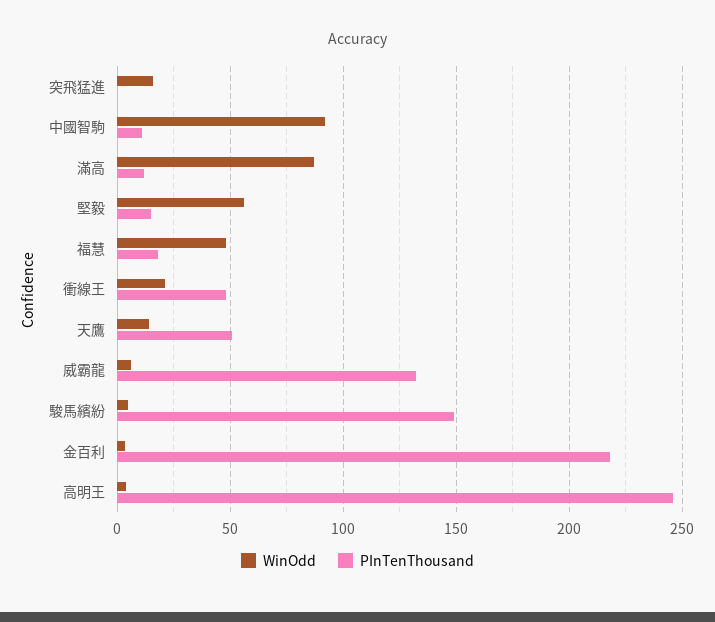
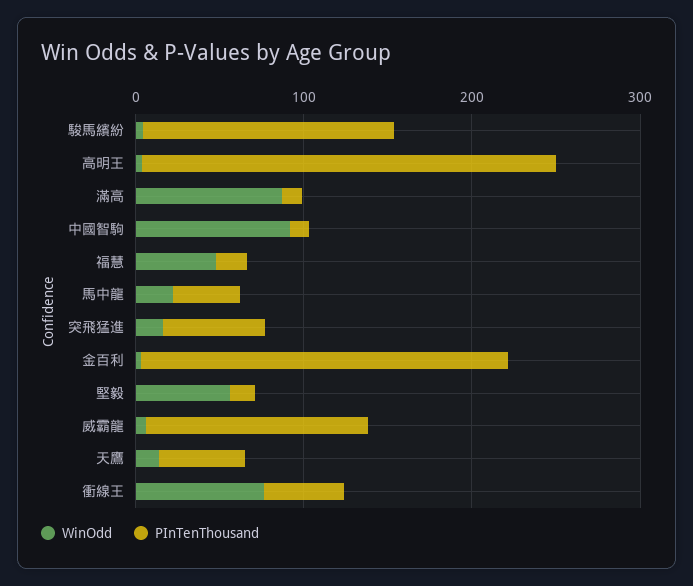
  {
    "WinOdd": {
      "突飛猛進": 15,
      "中國智駒": 90,
      "滿高": 85,
      "堅毅": 55,
      "福慧": 50,
-     "衝線王": 20,
+     "衝線王": 80,
      "天鷹": 15,
      "威霸龍": 5,
      "駿馬繽紛": 5,
      "金百利": 5,
-     "高明王": 5
+     "高明王": 5,
+     "馬中龍": 20
    },
    "PInTenThousand": {
-     "突飛猛進": 0,
+     "突飛猛進": 60,
      "中國智駒": 10,
      "滿高": 10,
      "堅毅": 15,
      "福慧": 20,
      "衝線王": 50,
      "天鷹": 50,
      "威霸龍": 130,
      "駿馬繽紛": 150,
      "金百利": 220,
-     "高明王": 245
+     "高明王": 245,
+     "馬中龍": 40
    }
  }

